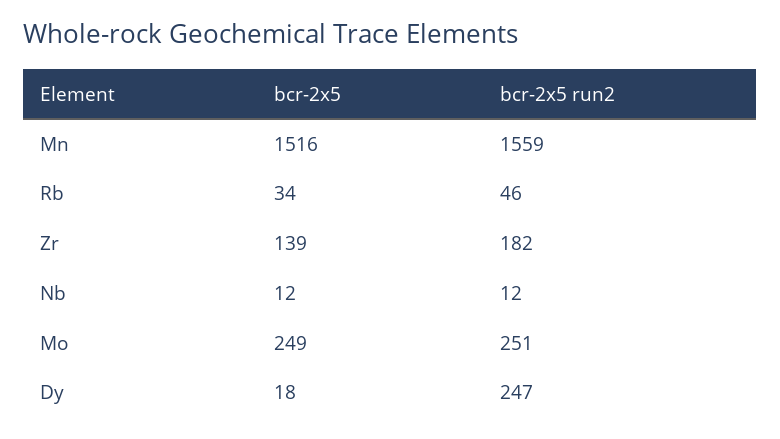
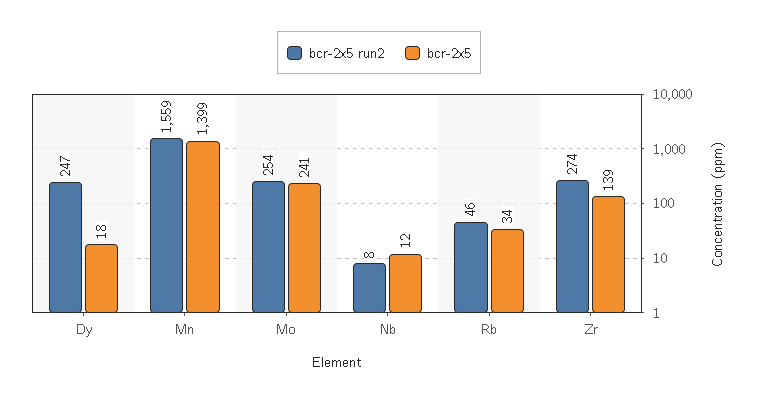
  {
    "bcr-2x5": {
-     "Mn": 1516,
+     "Mn": 1399,
      "Rb": 34,
      "Zr": 139,
      "Nb": 12,
-     "Mo": 249,
+     "Mo": 241,
      "Dy": 18
    },
    "bcr-2x5 run2": {
      "Mn": 1559,
      "Rb": 46,
-     "Zr": 182,
+     "Zr": 274,
-     "Nb": 12,
+     "Nb": 8,
-     "Mo": 251,
+     "Mo": 254,
      "Dy": 247
    }
  }

